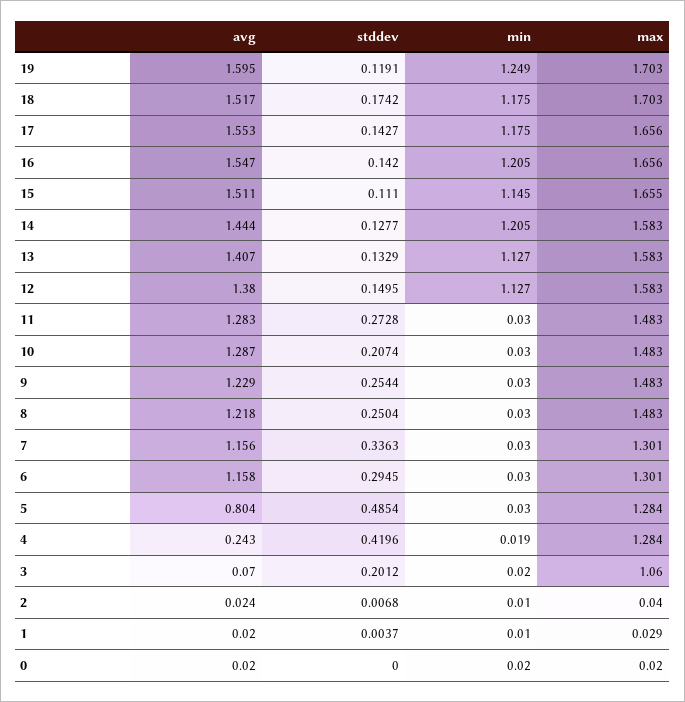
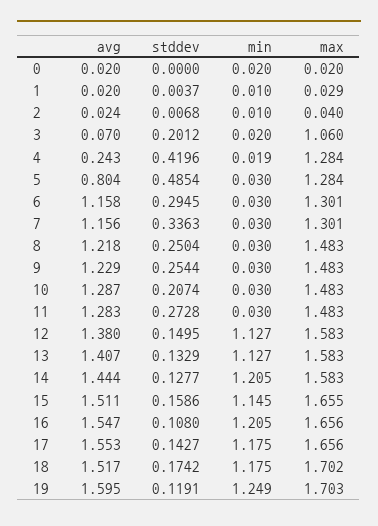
  {
    "avg": {
      "19": 1.595,
      "18": 1.517,
      "17": 1.553,
      "16": 1.547,
      "15": 1.511,
      "14": 1.444,
      "13": 1.407,
      "12": 1.38,
      "11": 1.283,
      "10": 1.287,
      "9": 1.229,
      "8": 1.218,
      "7": 1.156,
      "6": 1.158,
      "5": 0.804,
      "4": 0.243,
      "3": 0.07,
      "2": 0.024,
      "1": 0.02,
      "0": 0.02
    },
    "stddev": {
      "19": 0.1191,
      "18": 0.1742,
      "17": 0.1427,
-     "16": 0.142,
+     "16": 0.108,
-     "15": 0.111,
+     "15": 0.1586,
      "14": 0.1277,
      "13": 0.1329,
      "12": 0.1495,
      "11": 0.2728,
      "10": 0.2074,
      "9": 0.2544,
      "8": 0.2504,
      "7": 0.3363,
      "6": 0.2945,
      "5": 0.4854,
      "4": 0.4196,
      "3": 0.2012,
      "2": 0.0068,
      "1": 0.0037,
      "0": 0
    },
    "min": {
      "19": 1.249,
      "18": 1.175,
      "17": 1.175,
      "16": 1.205,
      "15": 1.145,
      "14": 1.205,
      "13": 1.127,
      "12": 1.127,
      "11": 0.03,
      "10": 0.03,
      "9": 0.03,
      "8": 0.03,
      "7": 0.03,
      "6": 0.03,
      "5": 0.03,
      "4": 0.019,
      "3": 0.02,
      "2": 0.01,
      "1": 0.01,
      "0": 0.02
    },
    "max": {
      "19": 1.703,
-     "18": 1.703,
+     "18": 1.702,
      "17": 1.656,
      "16": 1.656,
      "15": 1.655,
      "14": 1.583,
      "13": 1.583,
      "12": 1.583,
      "11": 1.483,
      "10": 1.483,
      "9": 1.483,
      "8": 1.483,
      "7": 1.301,
      "6": 1.301,
      "5": 1.284,
      "4": 1.284,
      "3": 1.06,
      "2": 0.04,
      "1": 0.029,
      "0": 0.02
    }
  }

